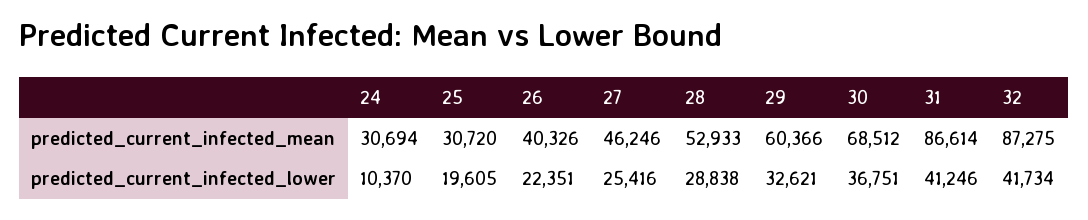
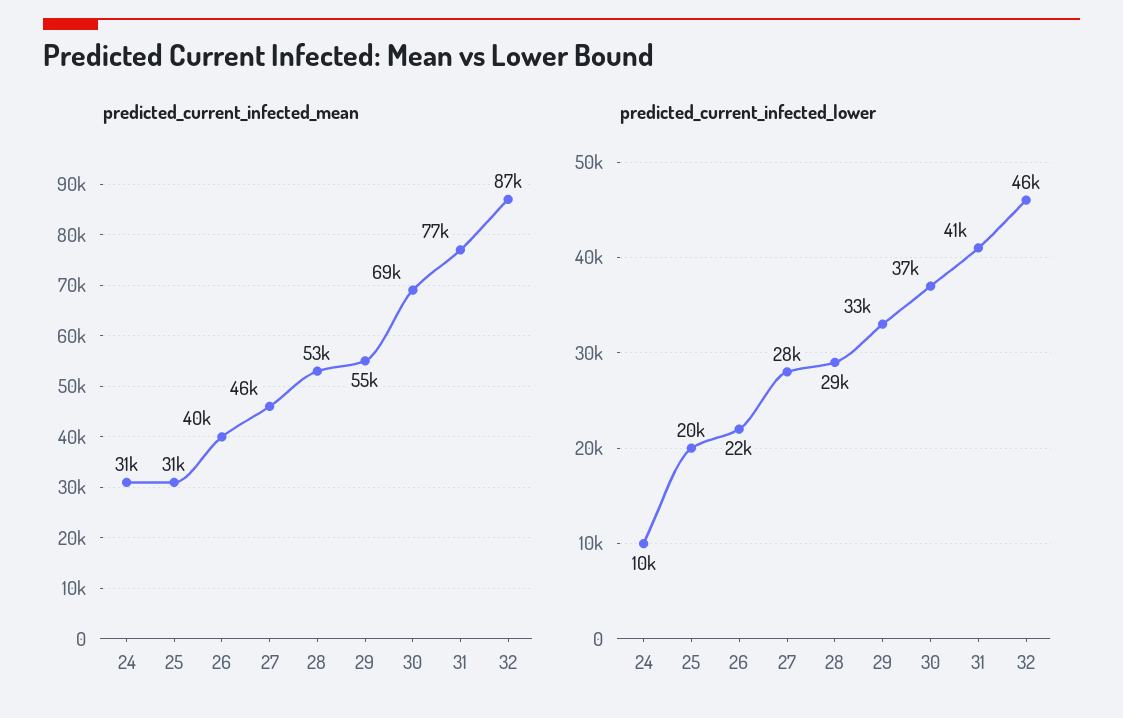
  {
    "predicted_current_infected_mean": {
      "24": 30694,
      "25": 30720,
      "26": 40326,
      "27": 46246,
      "28": 52933,
-     "29": 60366,
+     "29": 55000,
      "30": 68512,
-     "31": 86614,
+     "31": 77000,
      "32": 87275
    },
    "predicted_current_infected_lower": {
      "24": 10370,
      "25": 19605,
      "26": 22351,
-     "27": 25416,
+     "27": 28000,
      "28": 28838,
      "29": 32621,
      "30": 36751,
      "31": 41246,
-     "32": 41734
+     "32": 46000
    }
  }

